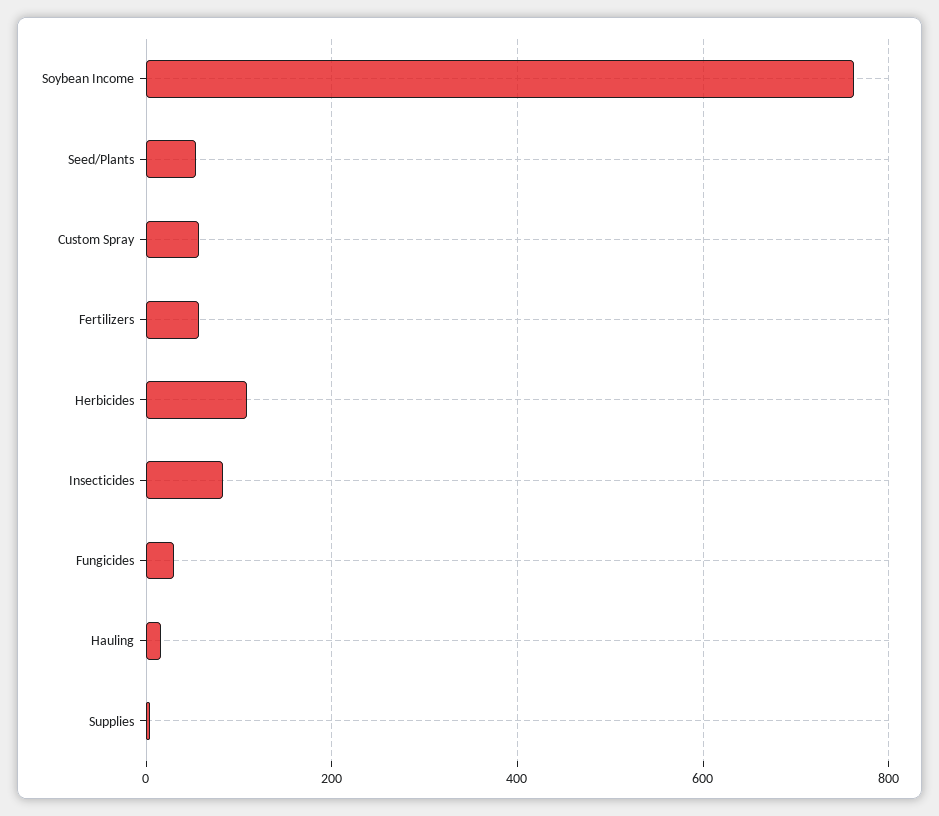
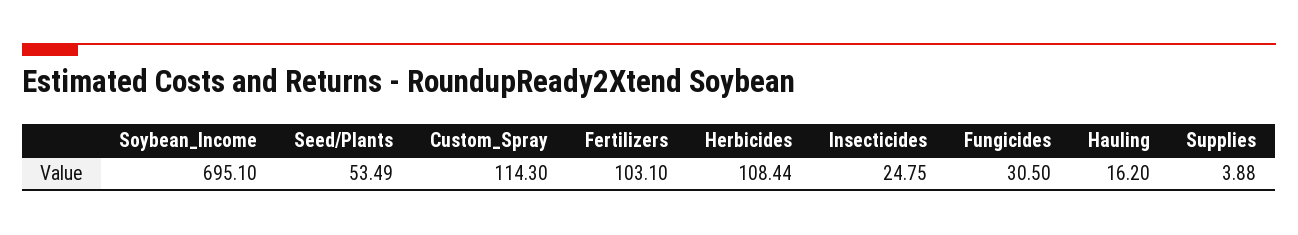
  {
-   "Soybean Income": 760,
+   "Soybean Income": 695.1,
    "Seed/Plants": 53.49,
-   "Custom Spray": 60,
+   "Custom Spray": 114.3,
-   "Fertilizers": 60,
+   "Fertilizers": 103.1,
    "Herbicides": 108.44,
-   "Insecticides": 80,
+   "Insecticides": 24.75,
    "Fungicides": 30.5,
    "Hauling": 16.2,
    "Supplies": 3.88
  }

